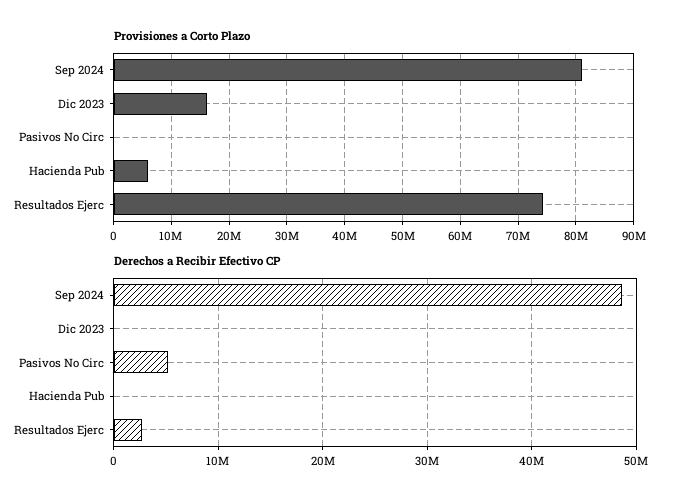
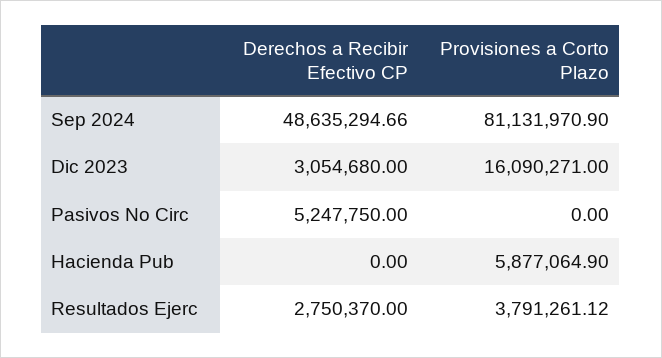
  {
    "Provisiones a Corto Plazo": {
      "Sep 2024": 81131970.9,
      "Dic 2023": 16090271,
      "Pasivos No Circ": 0,
      "Hacienda Pub": 5877064.9,
-     "Resultados Ejerc": 74000000
+     "Resultados Ejerc": 3791261.12
    },
    "Derechos a Recibir Efectivo CP": {
      "Sep 2024": 48635294.66,
-     "Dic 2023": 0,
+     "Dic 2023": 3054680,
      "Pasivos No Circ": 5247750,
      "Hacienda Pub": 0,
      "Resultados Ejerc": 2750370
    }
  }

